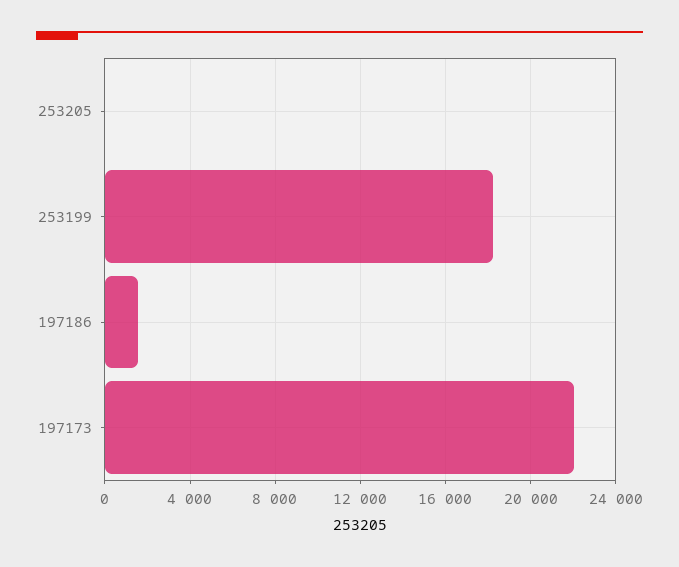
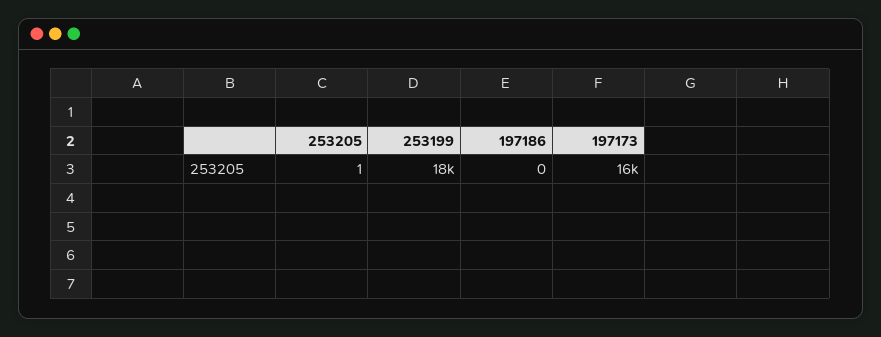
  {
    "253205": 1,
    "253199": 18000,
-   "197186": 1500,
+   "197186": 0,
-   "197173": 22000
+   "197173": 16000
  }

